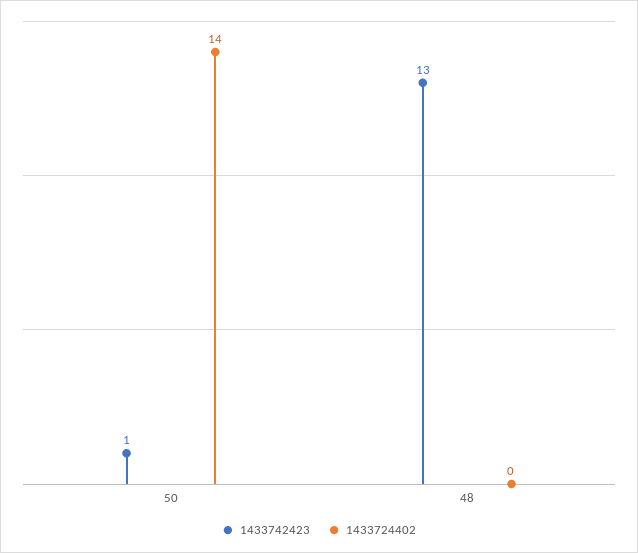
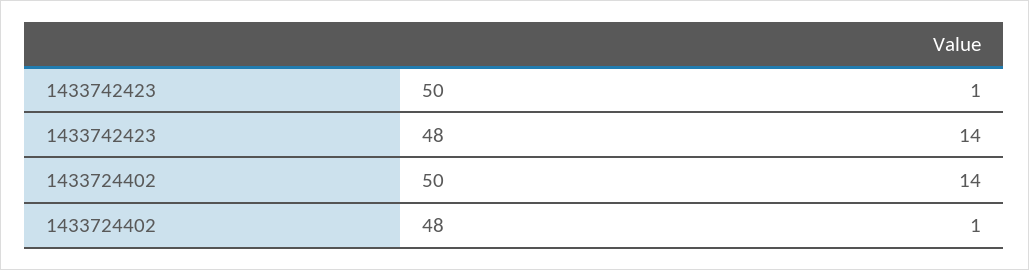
  {
    "1433742423": {
      "50": 1,
-     "48": 13
+     "48": 14
    },
    "1433724402": {
      "50": 14,
-     "48": 0
+     "48": 1
    }
  }

